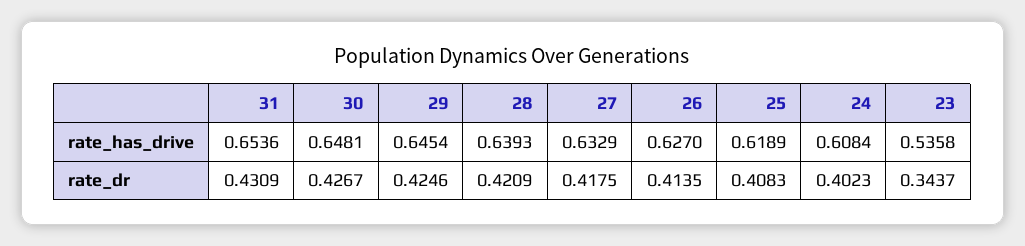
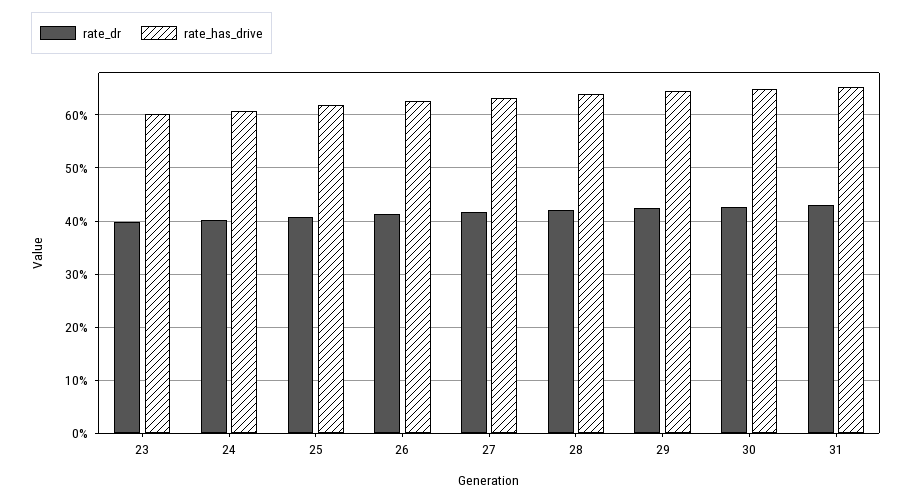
  {
    "rate_has_drive": {
      "31": 0.6536,
      "30": 0.6481,
      "29": 0.6454,
      "28": 0.6393,
      "27": 0.6329,
      "26": 0.627,
      "25": 0.6189,
      "24": 0.6084,
-     "23": 0.5358
+     "23": 0.6
    },
    "rate_dr": {
      "31": 0.4309,
      "30": 0.4267,
      "29": 0.4246,
      "28": 0.4209,
      "27": 0.4175,
      "26": 0.4135,
      "25": 0.4083,
      "24": 0.4023,
-     "23": 0.3437
+     "23": 0.4
    }
  }

